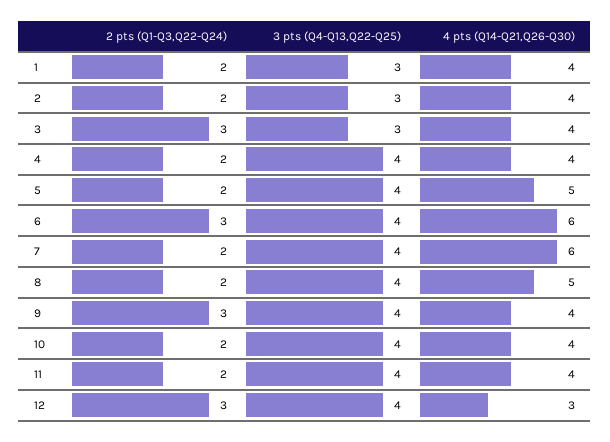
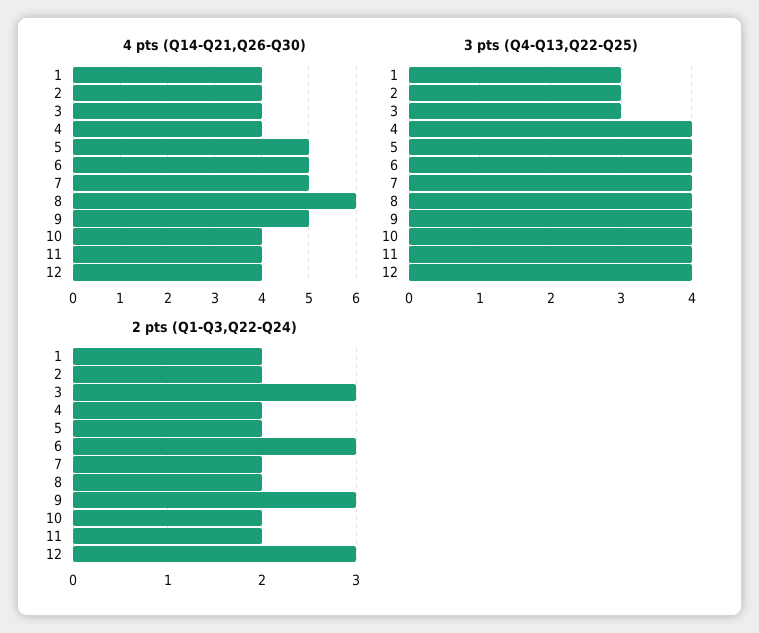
  {
    "2 pts (Q1-Q3,Q22-Q24)": {
      "1": 2,
      "2": 2,
      "3": 3,
      "4": 2,
      "5": 2,
      "6": 3,
      "7": 2,
      "8": 2,
      "9": 3,
      "10": 2,
      "11": 2,
      "12": 3
    },
    "3 pts (Q4-Q13,Q22-Q25)": {
      "1": 3,
      "2": 3,
      "3": 3,
      "4": 4,
      "5": 4,
      "6": 4,
      "7": 4,
      "8": 4,
      "9": 4,
      "10": 4,
      "11": 4,
      "12": 4
    },
    "4 pts (Q14-Q21,Q26-Q30)": {
      "1": 4,
      "2": 4,
      "3": 4,
      "4": 4,
      "5": 5,
-     "6": 6,
+     "6": 5,
-     "7": 6,
+     "7": 5,
-     "8": 5,
+     "8": 6,
-     "9": 4,
+     "9": 5,
      "10": 4,
      "11": 4,
-     "12": 3
+     "12": 4
    }
  }

